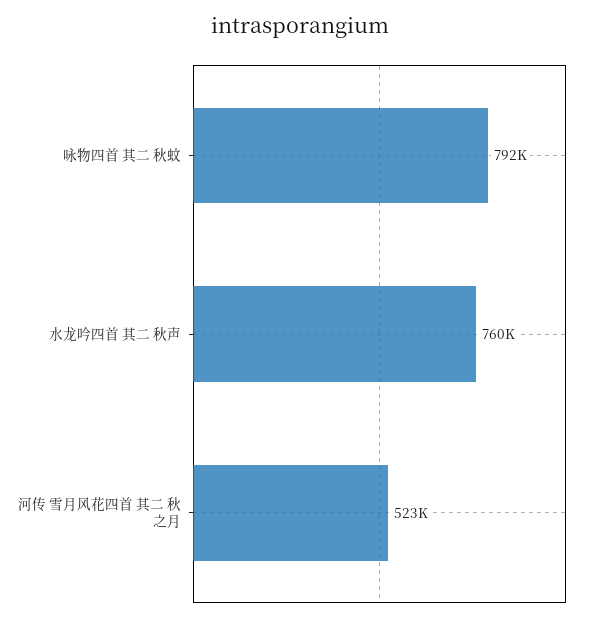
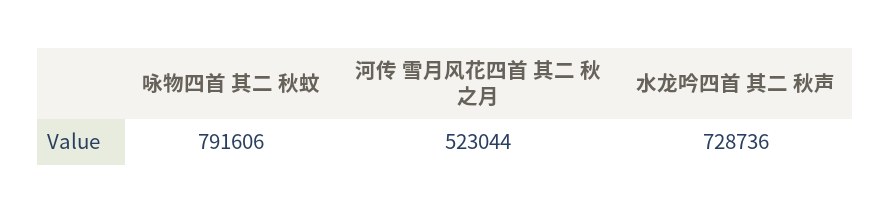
  {
    "咏物四首 其二 秋蚊": 791606,
-   "水龙吟四首 其二 秋声": 760000,
+   "水龙吟四首 其二 秋声": 728736,
    "河传 雪月风花四首 其二 秋之月": 523044
  }

